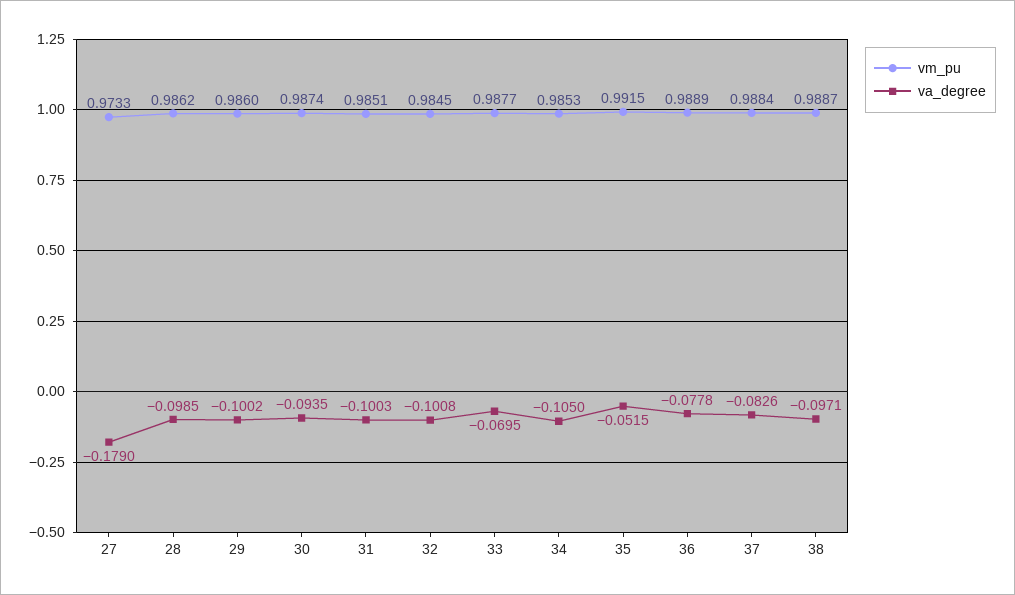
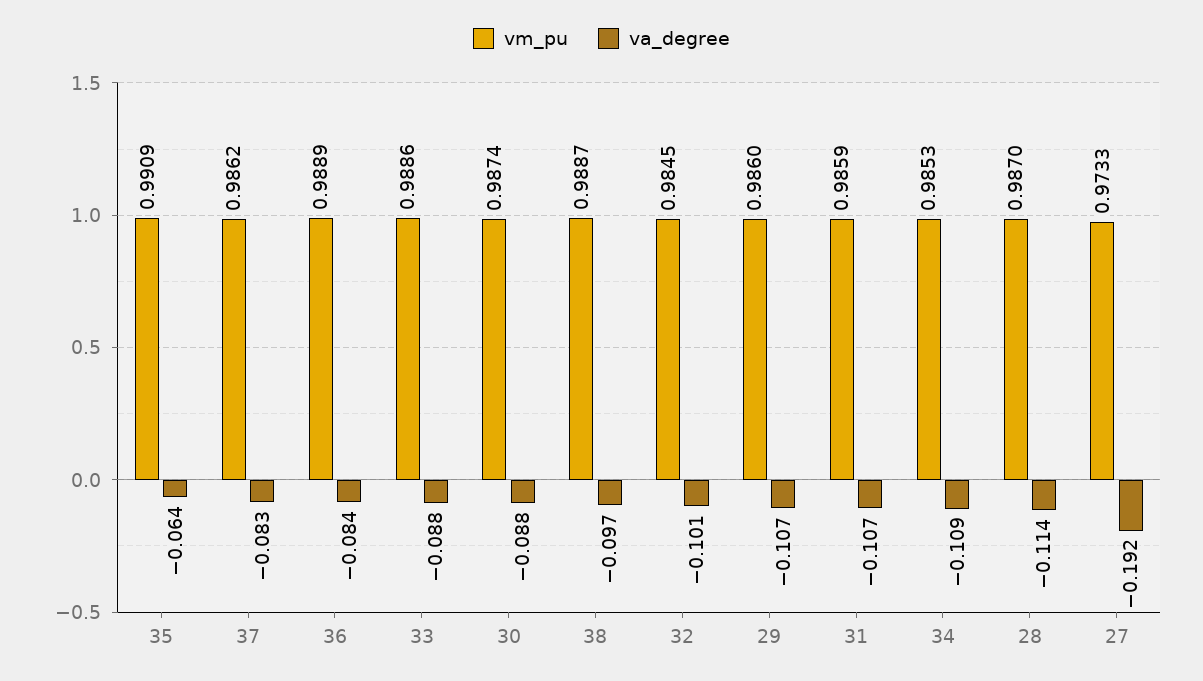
  {
    "vm_pu": {
      "27": 0.9733,
-     "28": 0.9862,
+     "28": 0.987,
      "29": 0.986,
      "30": 0.9874,
-     "31": 0.9851,
+     "31": 0.9859,
      "32": 0.9845,
-     "33": 0.9877,
+     "33": 0.9886,
      "34": 0.9853,
-     "35": 0.9915,
+     "35": 0.9909,
      "36": 0.9889,
-     "37": 0.9884,
+     "37": 0.9862,
      "38": 0.9887
    },
    "va_degree": {
-     "27": -0.179,
+     "27": -0.192,
-     "28": -0.0985,
+     "28": -0.114,
-     "29": -0.1002,
+     "29": -0.107,
-     "30": -0.0935,
+     "30": -0.088,
-     "31": -0.1003,
+     "31": -0.107,
      "32": -0.1008,
-     "33": -0.0695,
+     "33": -0.088,
-     "34": -0.105,
+     "34": -0.109,
-     "35": -0.0515,
+     "35": -0.064,
-     "36": -0.0778,
+     "36": -0.084,
      "37": -0.0826,
      "38": -0.0971
    }
  }

